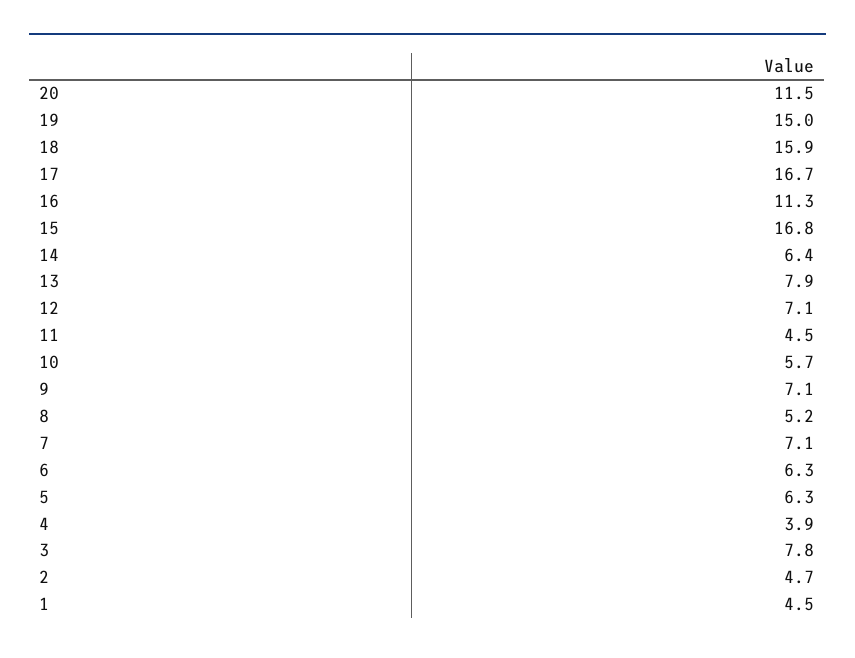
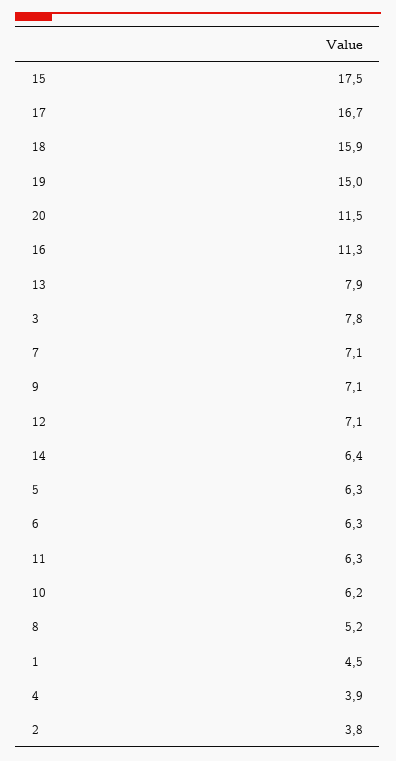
  {
    "20": 11.5,
    "19": 15,
    "18": 15.9,
    "17": 16.7,
    "16": 11.3,
-   "15": 16.8,
+   "15": 17.5,
    "14": 6.4,
    "13": 7.9,
    "12": 7.1,
-   "11": 4.5,
+   "11": 6.3,
-   "10": 5.7,
+   "10": 6.2,
    "9": 7.1,
    "8": 5.2,
    "7": 7.1,
    "6": 6.3,
    "5": 6.3,
    "4": 3.9,
    "3": 7.8,
-   "2": 4.7,
+   "2": 3.8,
    "1": 4.5
  }

